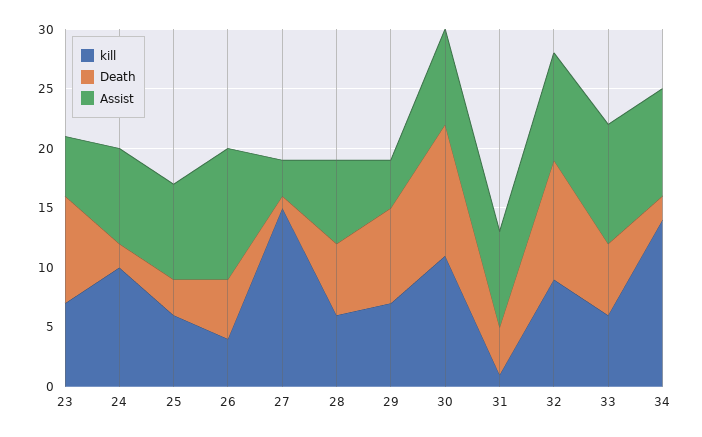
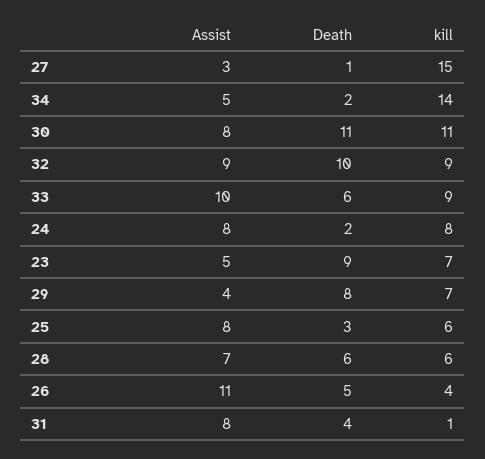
  {
    "kill": {
      "23": 7,
-     "24": 10,
+     "24": 8,
      "25": 6,
      "26": 4,
      "27": 15,
      "28": 6,
      "29": 7,
      "30": 11,
      "31": 1,
      "32": 9,
-     "33": 6,
+     "33": 9,
      "34": 14
    },
    "Death": {
      "23": 9,
      "24": 2,
      "25": 3,
      "26": 5,
      "27": 1,
      "28": 6,
      "29": 8,
      "30": 11,
      "31": 4,
      "32": 10,
      "33": 6,
      "34": 2
    },
    "Assist": {
      "23": 5,
      "24": 8,
      "25": 8,
      "26": 11,
      "27": 3,
      "28": 7,
      "29": 4,
      "30": 8,
      "31": 8,
      "32": 9,
      "33": 10,
-     "34": 9
+     "34": 5
    }
  }

